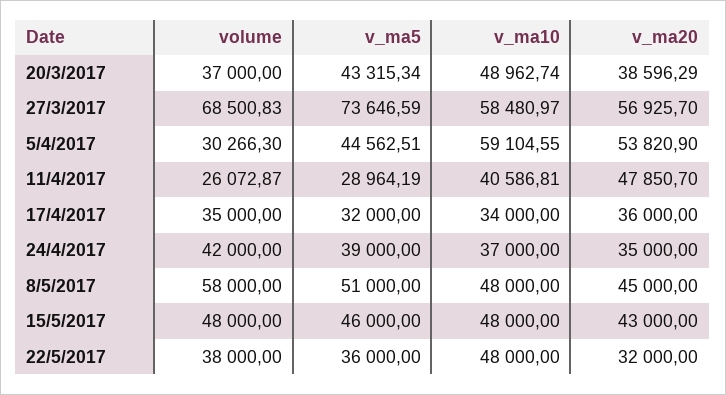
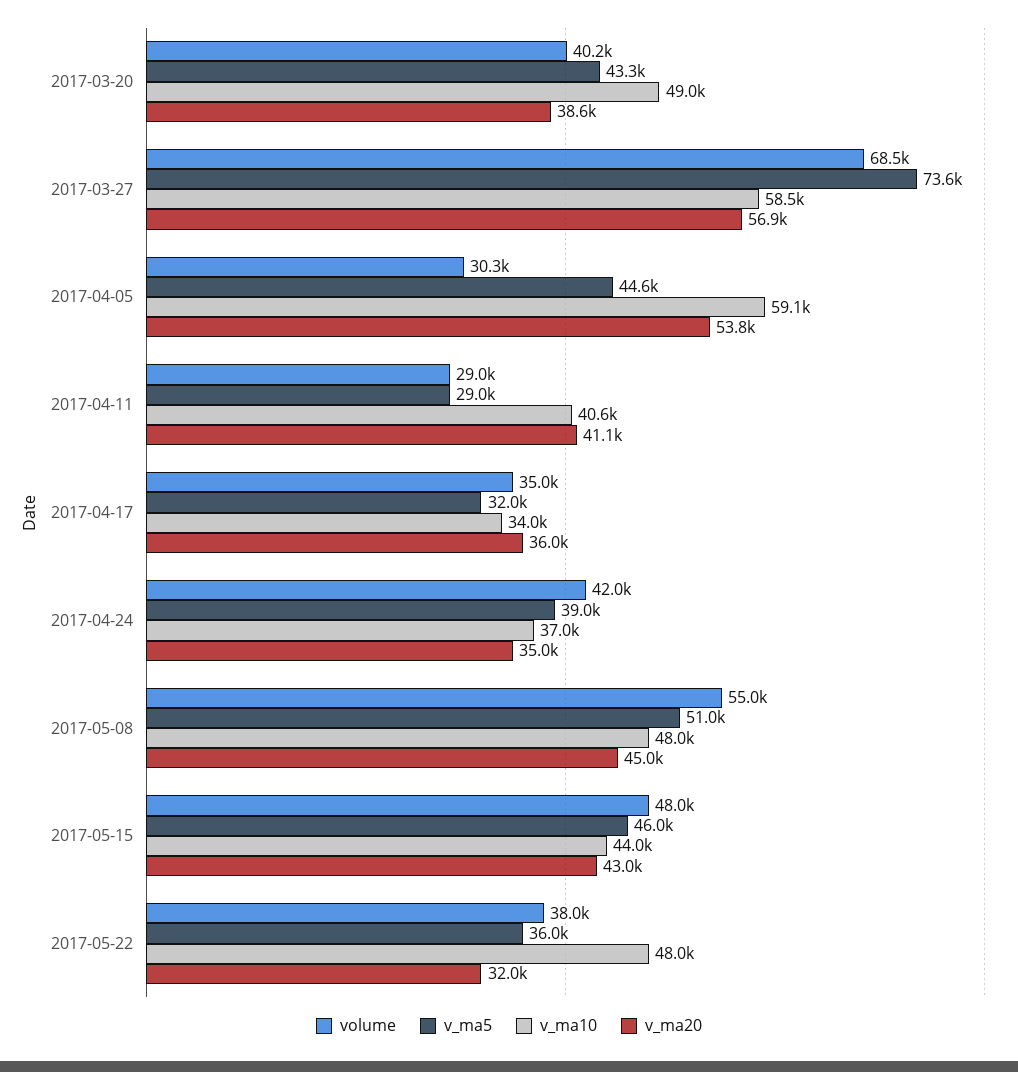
  {
    "volume": {
-     "20/3/2017": 37000,
+     "20/3/2017": 40200,
      "27/3/2017": 68500.83,
      "5/4/2017": 30266.3,
-     "11/4/2017": 26072.87,
+     "11/4/2017": 29000,
      "17/4/2017": 35000,
      "24/4/2017": 42000,
-     "8/5/2017": 58000,
+     "8/5/2017": 55000,
      "15/5/2017": 48000,
      "22/5/2017": 38000
    },
    "v_ma5": {
      "20/3/2017": 43315.34,
      "27/3/2017": 73646.59,
      "5/4/2017": 44562.51,
      "11/4/2017": 28964.19,
      "17/4/2017": 32000,
      "24/4/2017": 39000,
      "8/5/2017": 51000,
      "15/5/2017": 46000,
      "22/5/2017": 36000
    },
    "v_ma10": {
      "20/3/2017": 48962.74,
      "27/3/2017": 58480.97,
      "5/4/2017": 59104.55,
      "11/4/2017": 40586.81,
      "17/4/2017": 34000,
      "24/4/2017": 37000,
      "8/5/2017": 48000,
-     "15/5/2017": 48000,
+     "15/5/2017": 44000,
      "22/5/2017": 48000
    },
    "v_ma20": {
      "20/3/2017": 38596.29,
      "27/3/2017": 56925.7,
      "5/4/2017": 53820.9,
-     "11/4/2017": 47850.7,
+     "11/4/2017": 41100,
      "17/4/2017": 36000,
      "24/4/2017": 35000,
      "8/5/2017": 45000,
      "15/5/2017": 43000,
      "22/5/2017": 32000
    }
  }

